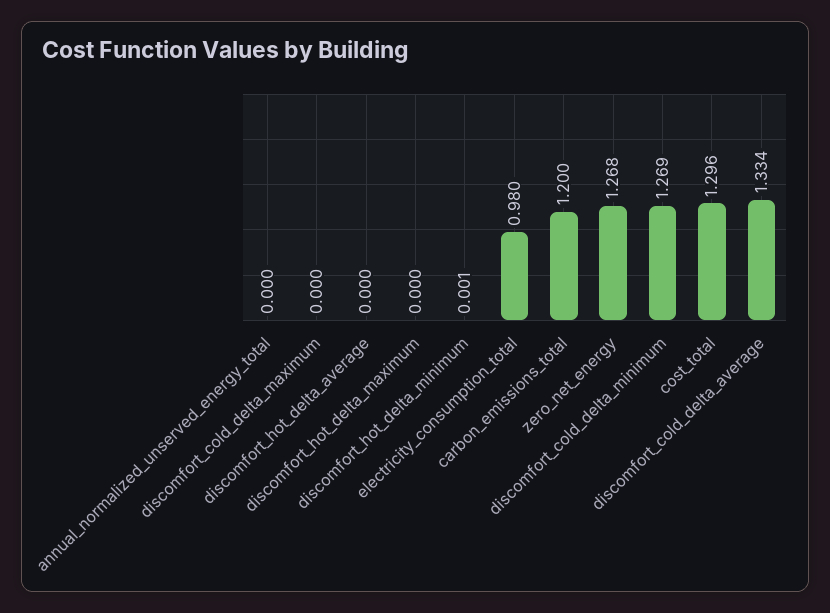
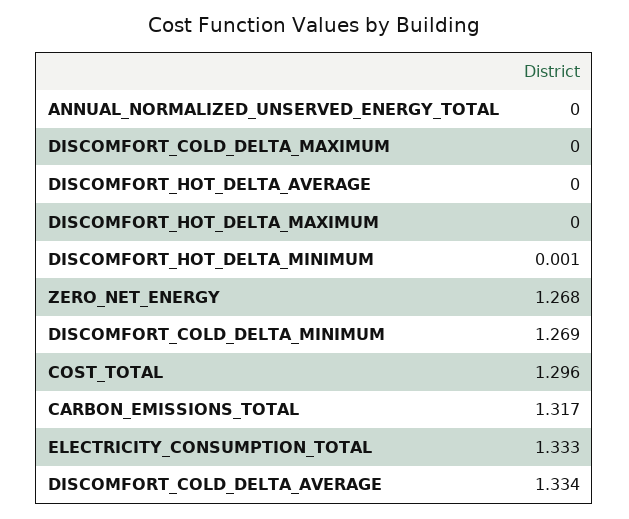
  {
    "annual_normalized_unserved_energy_total": 0,
    "discomfort_cold_delta_maximum": 0,
    "discomfort_hot_delta_average": 0,
    "discomfort_hot_delta_maximum": 0,
    "discomfort_hot_delta_minimum": 0.001,
-   "electricity_consumption_total": 0.98,
+   "electricity_consumption_total": 1.333,
-   "carbon_emissions_total": 1.2,
+   "carbon_emissions_total": 1.317,
    "zero_net_energy": 1.268,
    "discomfort_cold_delta_minimum": 1.269,
    "cost_total": 1.296,
    "discomfort_cold_delta_average": 1.334
  }

